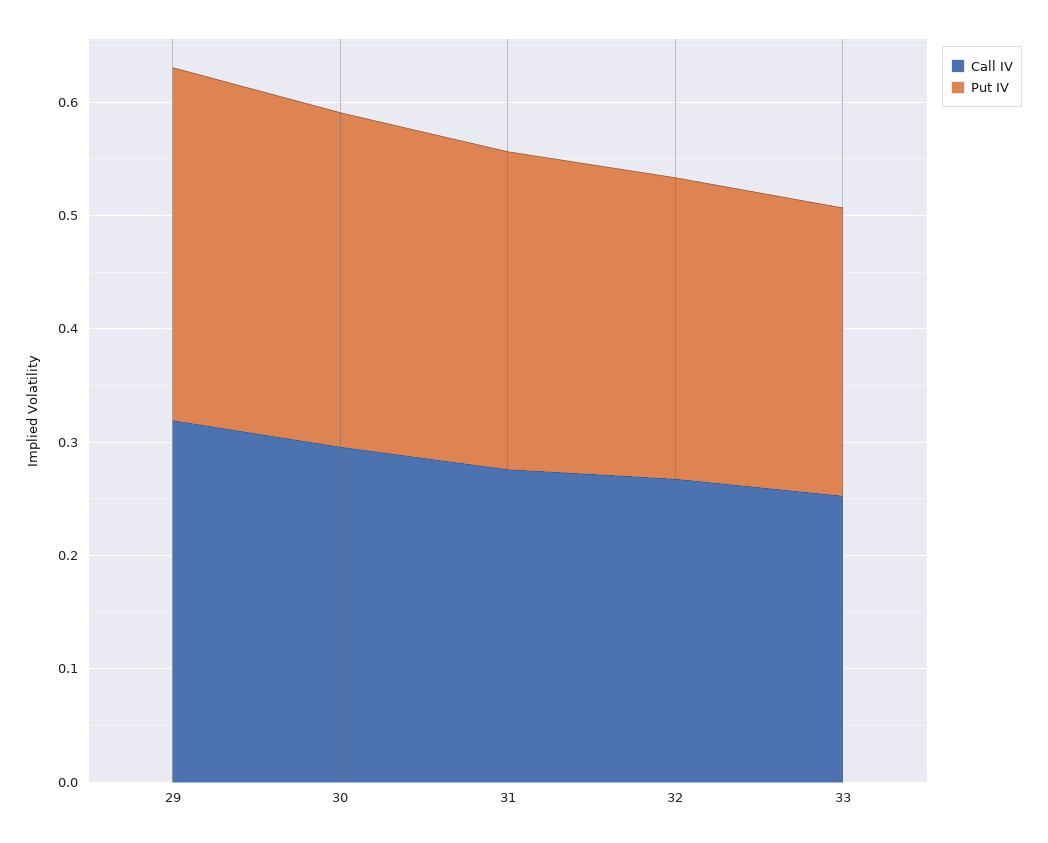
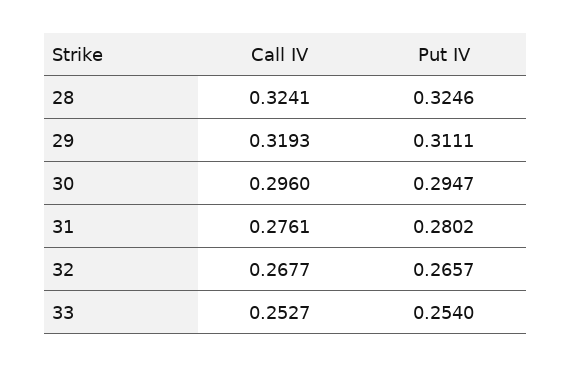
  {
    "Call IV": {
      "29": 0.3193,
      "30": 0.296,
      "31": 0.2761,
      "32": 0.2677,
-     "33": 0.2527
+     "33": 0.2527,
+     "28": 0.3241
    },
    "Put IV": {
      "29": 0.3111,
      "30": 0.2947,
      "31": 0.2802,
      "32": 0.2657,
-     "33": 0.254
+     "33": 0.254,
+     "28": 0.3246
    }
  }

